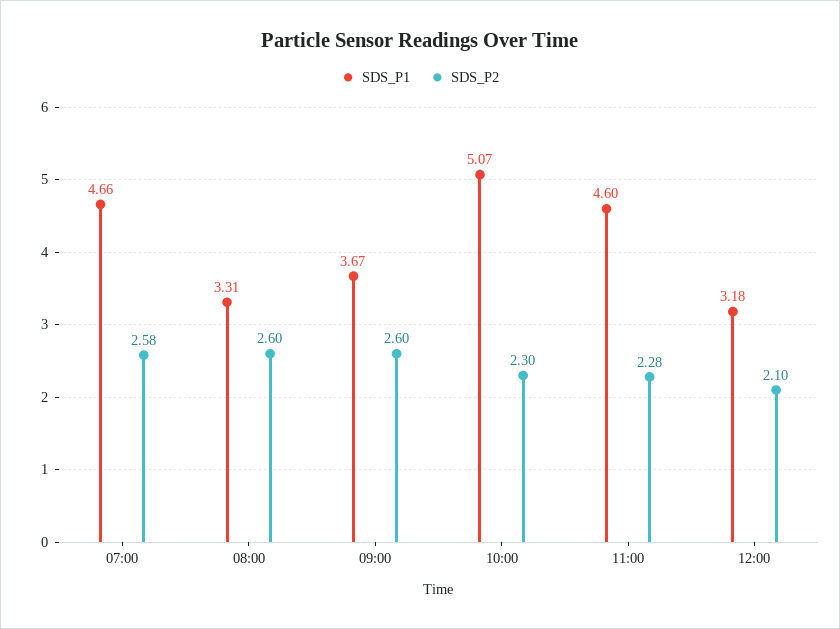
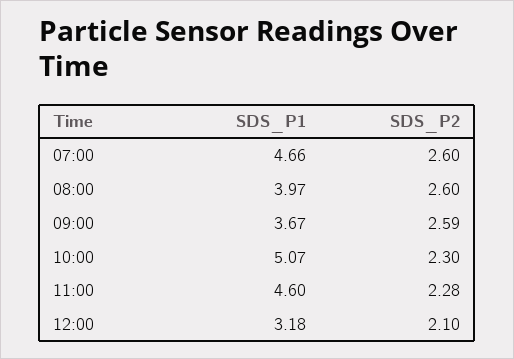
  {
    "SDS_P1": {
      "07:00": 4.66,
-     "08:00": 3.31,
+     "08:00": 3.97,
      "09:00": 3.67,
      "10:00": 5.07,
      "11:00": 4.6,
      "12:00": 3.18
    },
    "SDS_P2": {
-     "07:00": 2.58,
+     "07:00": 2.6,
      "08:00": 2.6,
-     "09:00": 2.6,
+     "09:00": 2.59,
      "10:00": 2.3,
      "11:00": 2.28,
      "12:00": 2.1
    }
  }

